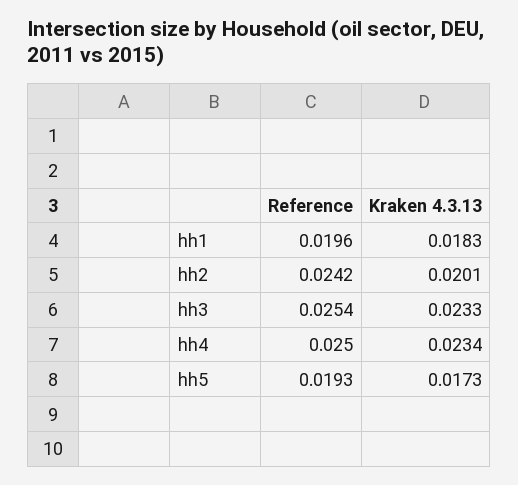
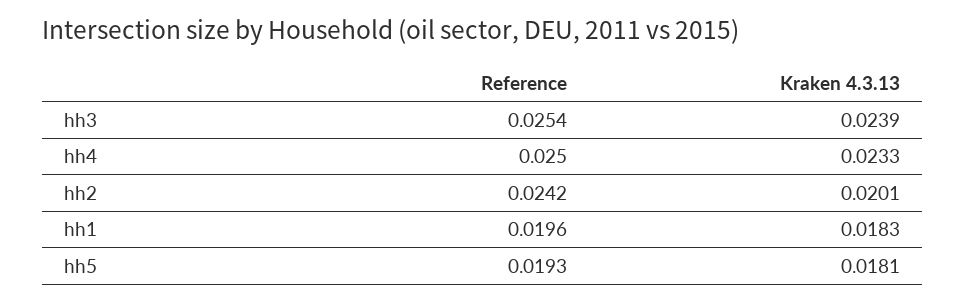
  {
    "Reference": {
      "hh1": 0.0196,
      "hh2": 0.0242,
      "hh3": 0.0254,
      "hh4": 0.025,
      "hh5": 0.0193
    },
    "Kraken 4.3.13": {
      "hh1": 0.0183,
      "hh2": 0.0201,
-     "hh3": 0.0233,
+     "hh3": 0.0239,
-     "hh4": 0.0234,
+     "hh4": 0.0233,
-     "hh5": 0.0173
+     "hh5": 0.0181
    }
  }

